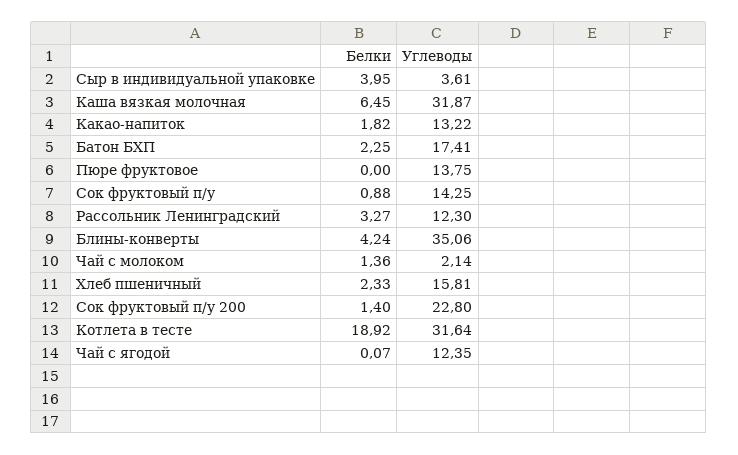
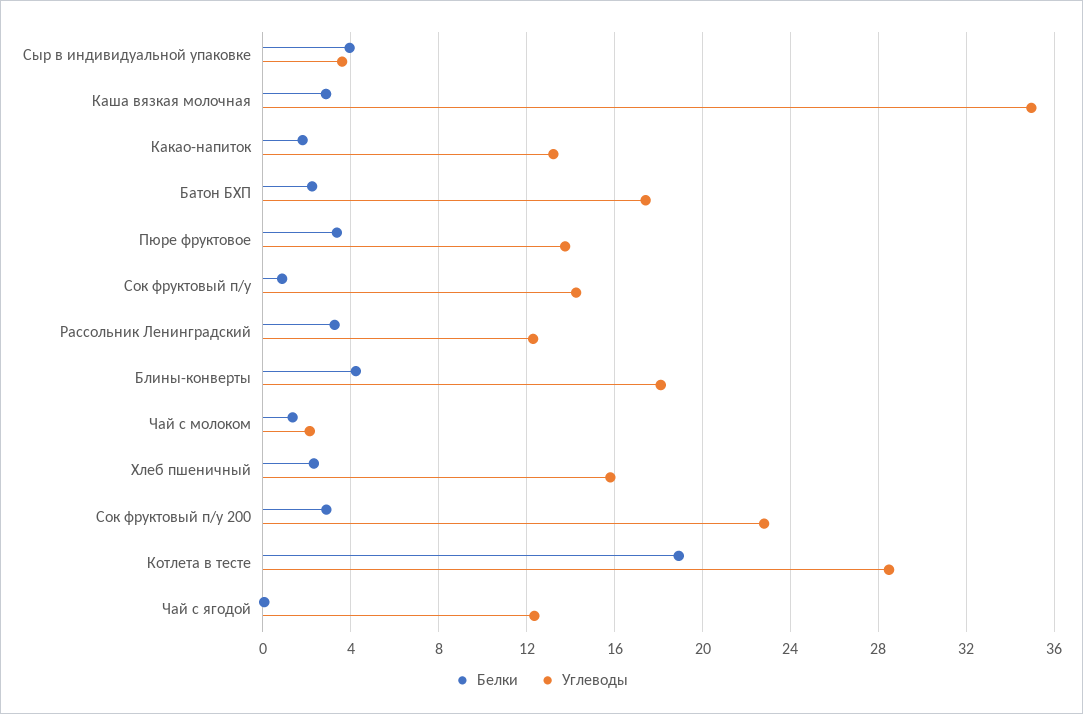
  {
    "Белки": {
      "Сыр в индивидуальной упаковке": 3.95,
-     "Каша вязкая молочная": 6.45,
+     "Каша вязкая молочная": 3,
      "Какао-напиток": 1.82,
      "Батон БХП": 2.25,
-     "Пюре фруктовое": 0,
+     "Пюре фруктовое": 3.5,
      "Сок фруктовый п/у": 0.88,
      "Рассольник Ленинградский": 3.27,
      "Блины-конверты": 4.24,
      "Чай с молоком": 1.36,
      "Хлеб пшеничный": 2.33,
-     "Сок фруктовый п/у 200": 1.4,
+     "Сок фруктовый п/у 200": 3,
      "Котлета в тесте": 18.92,
      "Чай с ягодой": 0.07
    },
    "Углеводы": {
      "Сыр в индивидуальной упаковке": 3.61,
-     "Каша вязкая молочная": 31.87,
+     "Каша вязкая молочная": 35,
      "Какао-напиток": 13.22,
      "Батон БХП": 17.41,
      "Пюре фруктовое": 13.75,
      "Сок фруктовый п/у": 14.25,
      "Рассольник Ленинградский": 12.3,
-     "Блины-конверты": 35.06,
+     "Блины-конверты": 18,
      "Чай с молоком": 2.14,
      "Хлеб пшеничный": 15.81,
      "Сок фруктовый п/у 200": 22.8,
-     "Котлета в тесте": 31.64,
+     "Котлета в тесте": 28.5,
      "Чай с ягодой": 12.35
    }
  }

